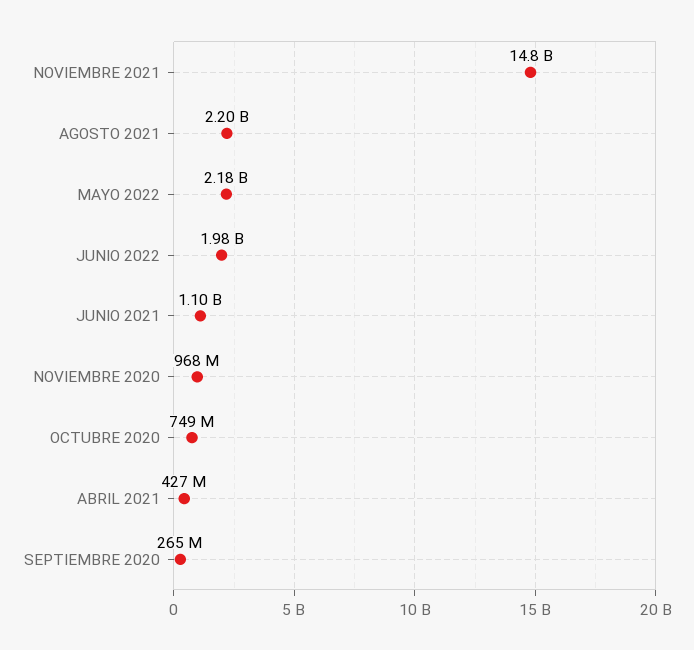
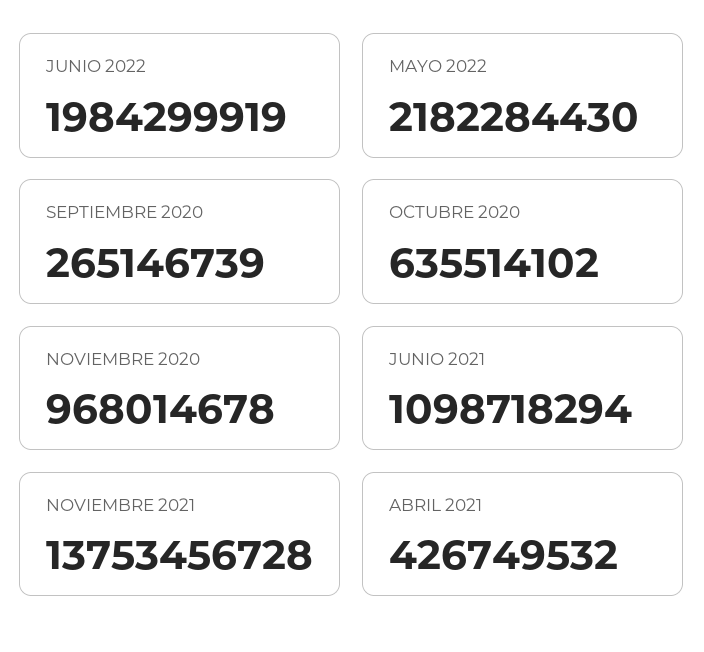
  {
-   "NOVIEMBRE 2021": 14800000000,
+   "NOVIEMBRE 2021": 13753456728,
-   "AGOSTO 2021": 2200000000,
    "MAYO 2022": 2182284430,
    "JUNIO 2022": 1984299919,
    "JUNIO 2021": 1098718294,
    "NOVIEMBRE 2020": 968014678,
-   "OCTUBRE 2020": 749000000,
+   "OCTUBRE 2020": 635514102,
    "ABRIL 2021": 426749532,
    "SEPTIEMBRE 2020": 265146739
  }

